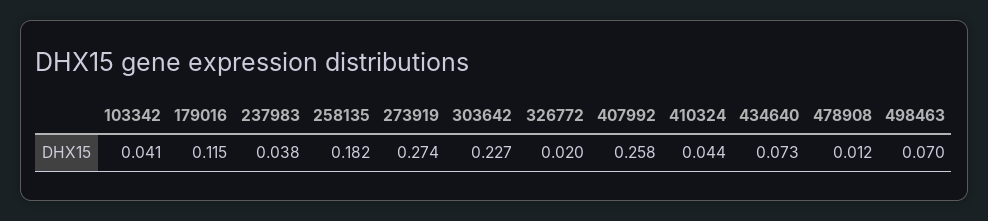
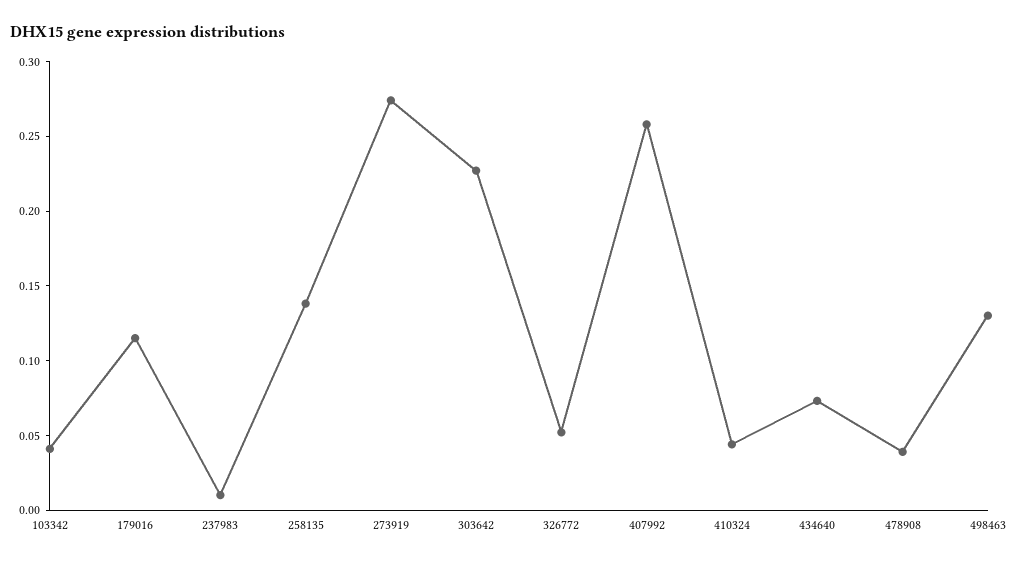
  {
    "103342": 0.041,
    "179016": 0.115,
-   "237983": 0.038,
+   "237983": 0.01,
-   "258135": 0.182,
+   "258135": 0.14,
    "273919": 0.274,
    "303642": 0.227,
-   "326772": 0.02,
+   "326772": 0.05,
    "407992": 0.258,
    "410324": 0.044,
    "434640": 0.073,
-   "478908": 0.012,
+   "478908": 0.04,
-   "498463": 0.07
+   "498463": 0.13
  }

